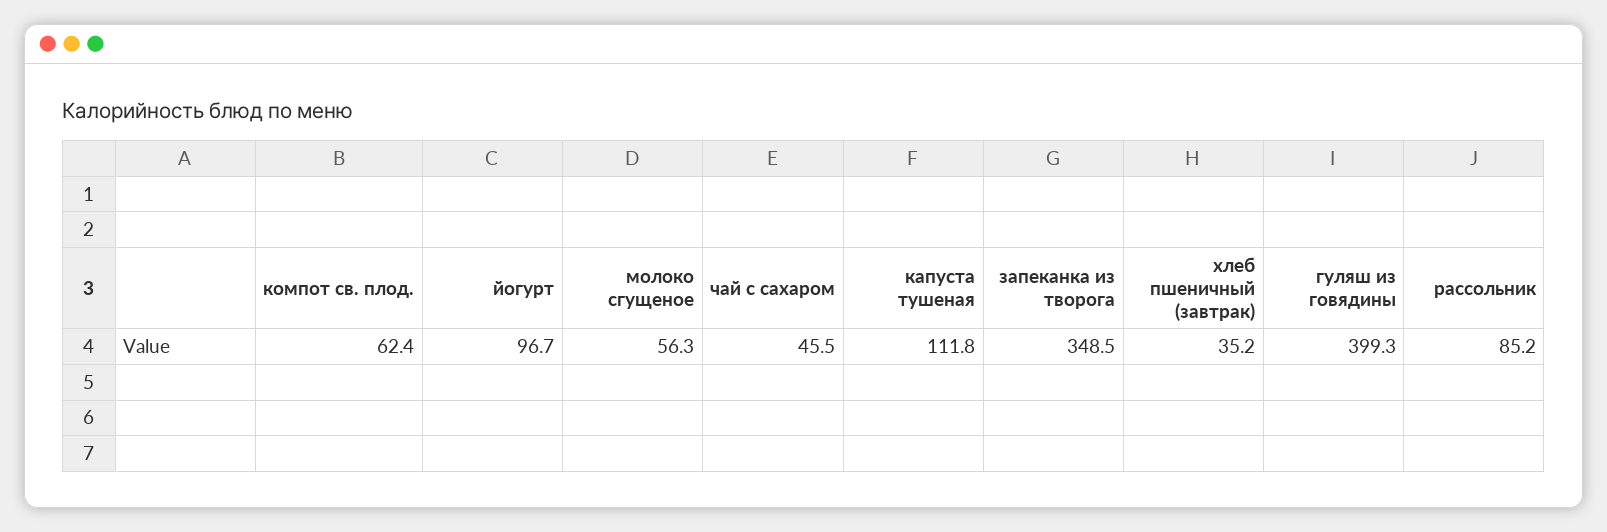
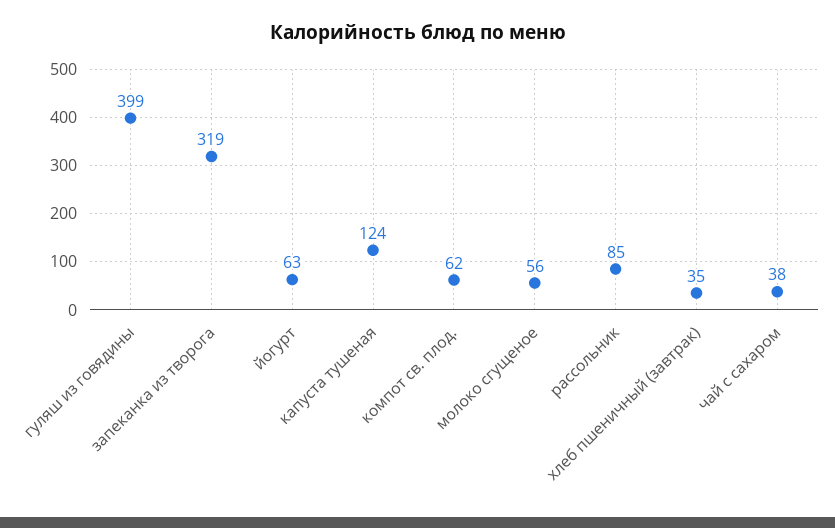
  {
    "компот св. плод.": 62.4,
-   "йогурт": 96.7,
+   "йогурт": 63,
    "молоко сгущеное": 56.3,
-   "чай с сахаром": 45.5,
+   "чай с сахаром": 38,
-   "капуста тушеная": 111.8,
+   "капуста тушеная": 124,
-   "запеканка из творога": 348.5,
+   "запеканка из творога": 319,
    "хлеб пшеничный (завтрак)": 35.2,
    "гуляш из говядины": 399.3,
    "рассольник": 85.2
  }

